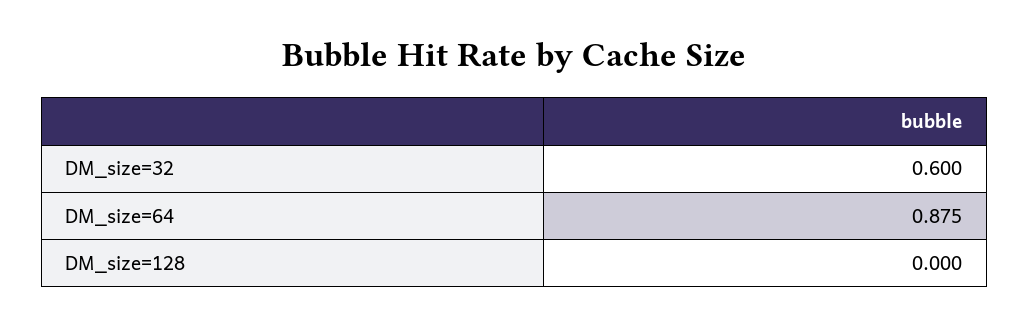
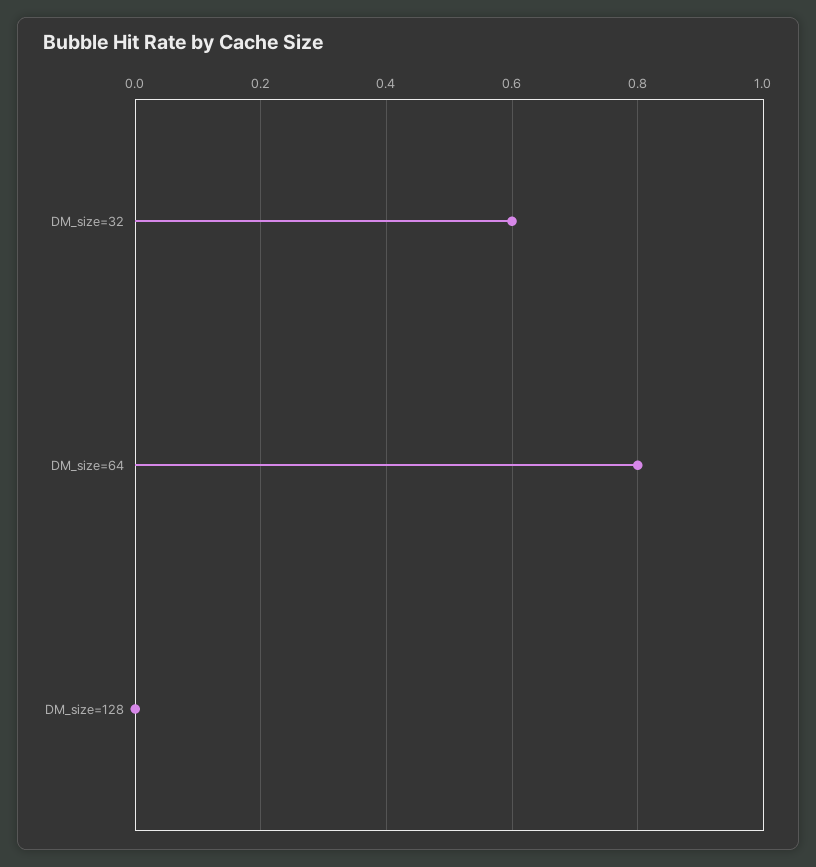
  {
    "DM_size=32": 0.6,
-   "DM_size=64": 0.875,
+   "DM_size=64": 0.8,
    "DM_size=128": 0
  }

